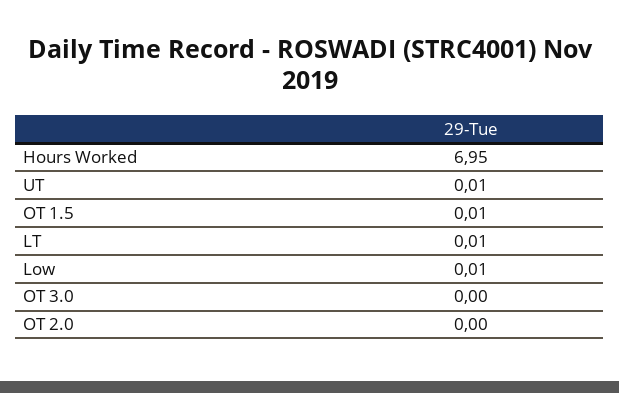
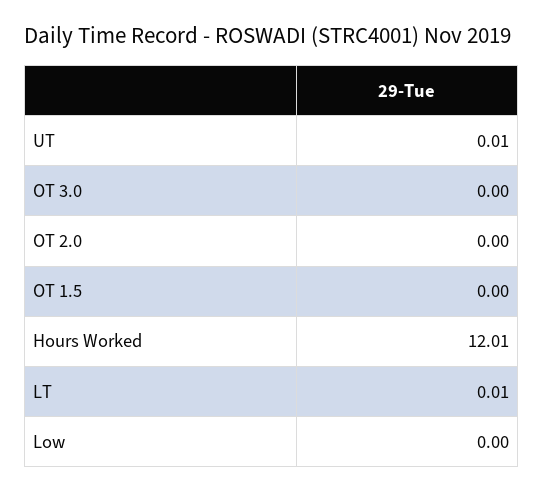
  {
-   "Hours Worked": 6.95,
+   "Hours Worked": 12.01,
    "UT": 0.01,
-   "OT 1.5": 0.01,
+   "OT 1.5": 0,
    "LT": 0.01,
-   "Low": 0.01,
+   "Low": 0,
    "OT 3.0": 0,
    "OT 2.0": 0
  }

